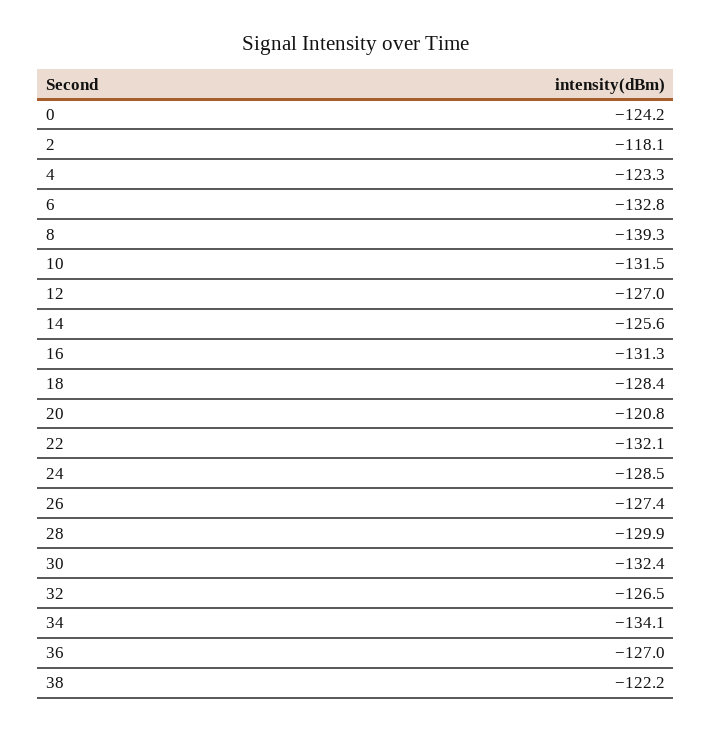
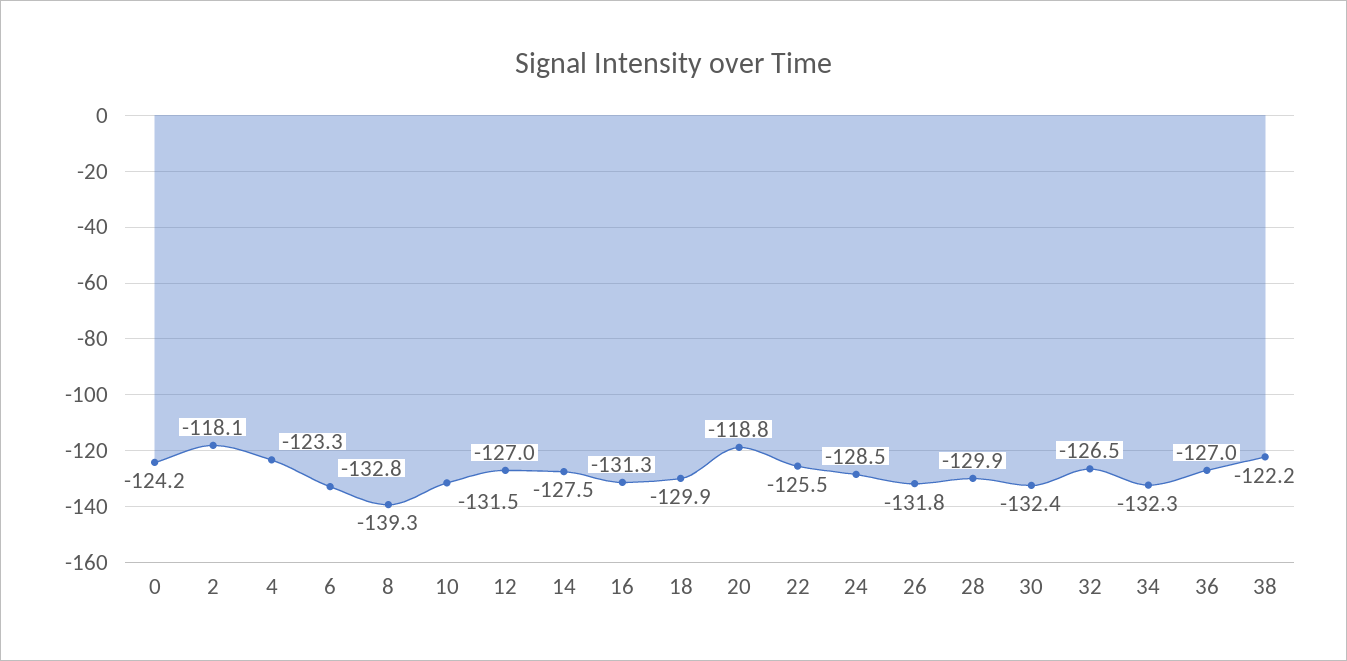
  {
    "0": -124.2,
    "2": -118.1,
    "4": -123.3,
    "6": -132.8,
    "8": -139.3,
    "10": -131.5,
    "12": -127,
-   "14": -125.6,
+   "14": -127.5,
    "16": -131.3,
-   "18": -128.4,
+   "18": -129.9,
-   "20": -120.8,
+   "20": -118.8,
-   "22": -132.1,
+   "22": -125.5,
    "24": -128.5,
-   "26": -127.4,
+   "26": -131.8,
    "28": -129.9,
    "30": -132.4,
    "32": -126.5,
-   "34": -134.1,
+   "34": -132.3,
    "36": -127,
    "38": -122.2
  }

